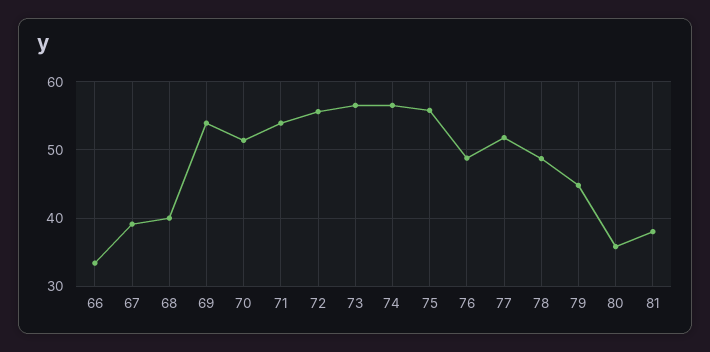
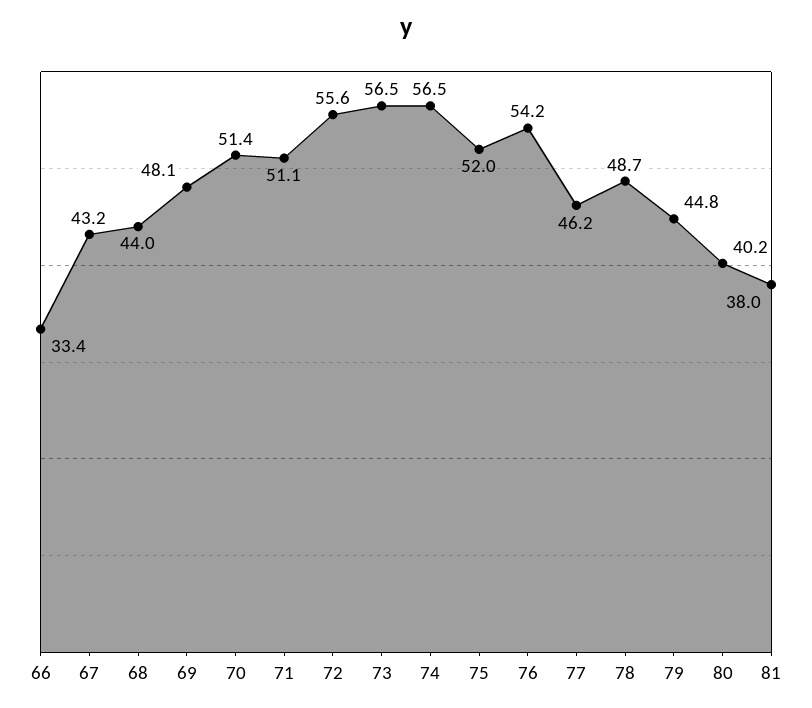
  {
    "66": 33.4,
-   "67": 39,
+   "67": 43.2,
-   "68": 40,
+   "68": 44,
-   "69": 54,
+   "69": 48.1,
    "70": 51.4,
-   "71": 54,
+   "71": 51.1,
    "72": 55.6,
    "73": 56.5,
    "74": 56.5,
-   "75": 56,
+   "75": 52,
-   "76": 49,
+   "76": 54.2,
-   "77": 52,
+   "77": 46.2,
    "78": 48.7,
    "79": 44.8,
-   "80": 36,
+   "80": 40.2,
    "81": 38
  }

